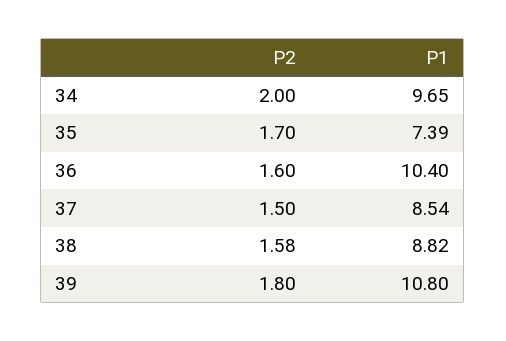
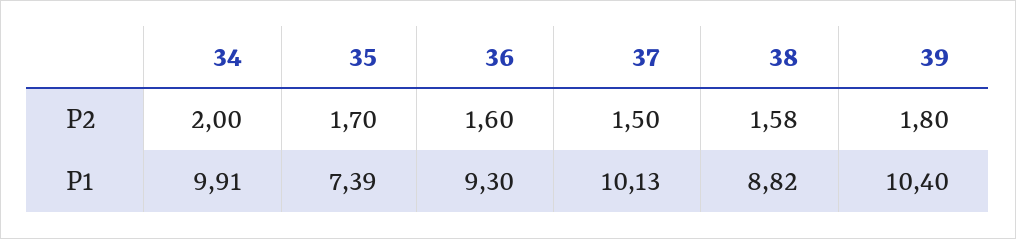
  {
    "P2": {
      "34": 2,
      "35": 1.7,
      "36": 1.6,
      "37": 1.5,
      "38": 1.58,
      "39": 1.8
    },
    "P1": {
-     "34": 9.65,
+     "34": 9.91,
      "35": 7.39,
-     "36": 10.4,
+     "36": 9.3,
-     "37": 8.54,
+     "37": 10.13,
      "38": 8.82,
-     "39": 10.8
+     "39": 10.4
    }
  }

